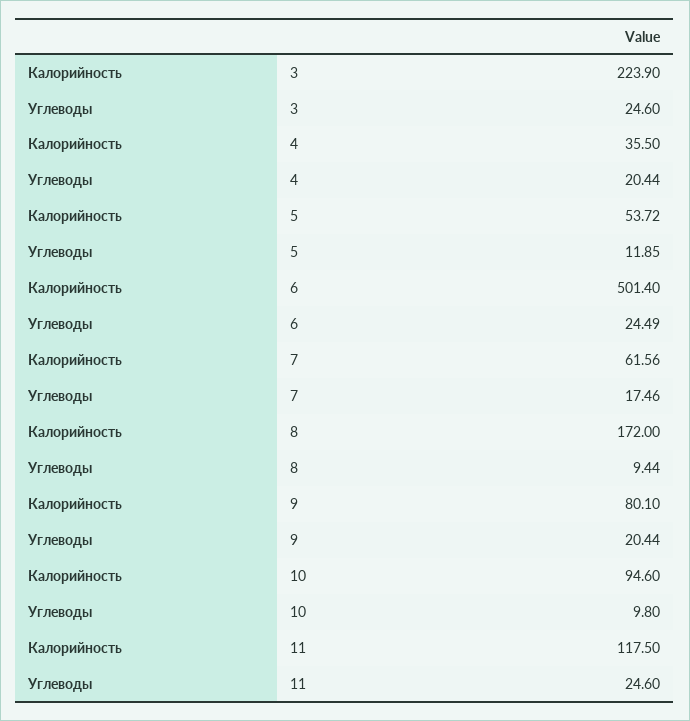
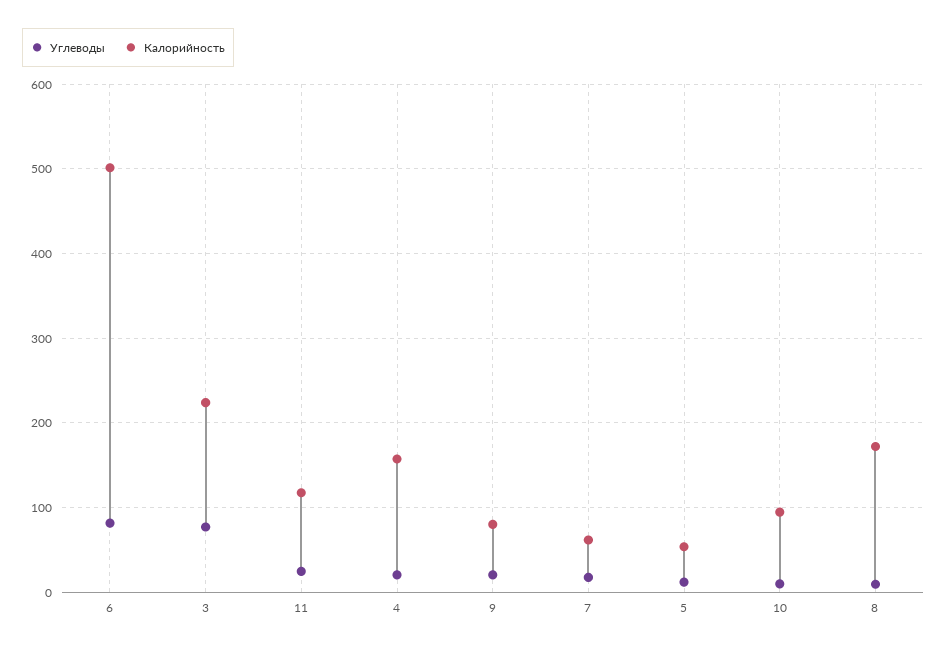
  {
    "Калорийность": {
      "3": 223.9,
-     "4": 35.5,
+     "4": 160,
      "5": 53.72,
      "6": 501.4,
      "7": 61.56,
      "8": 172,
      "9": 80.1,
      "10": 94.6,
      "11": 117.5
    },
    "Углеводы": {
-     "3": 24.6,
+     "3": 80,
      "4": 20.44,
      "5": 11.85,
-     "6": 24.49,
+     "6": 80,
      "7": 17.46,
      "8": 9.44,
      "9": 20.44,
      "10": 9.8,
      "11": 24.6
    }
  }

